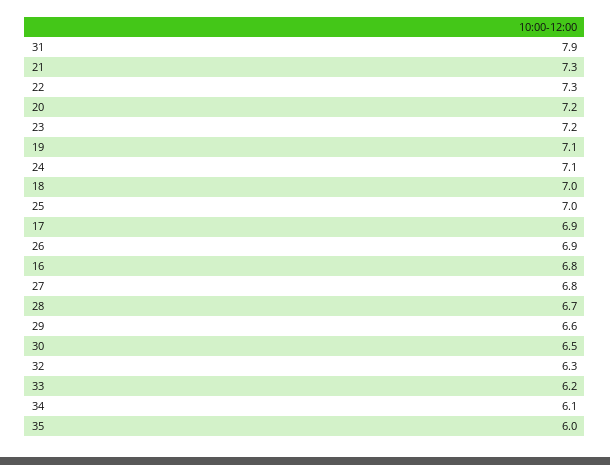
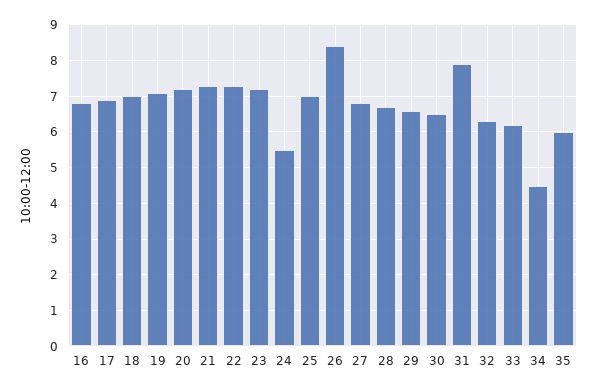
  {
    "31": 7.9,
    "21": 7.3,
    "22": 7.3,
    "20": 7.2,
    "23": 7.2,
    "19": 7.1,
-   "24": 7.1,
+   "24": 5.5,
    "18": 7,
    "25": 7,
    "17": 6.9,
-   "26": 6.9,
+   "26": 8.5,
    "16": 6.8,
    "27": 6.8,
    "28": 6.7,
    "29": 6.6,
    "30": 6.5,
    "32": 6.3,
    "33": 6.2,
-   "34": 6.1,
+   "34": 4.5,
    "35": 6
  }

